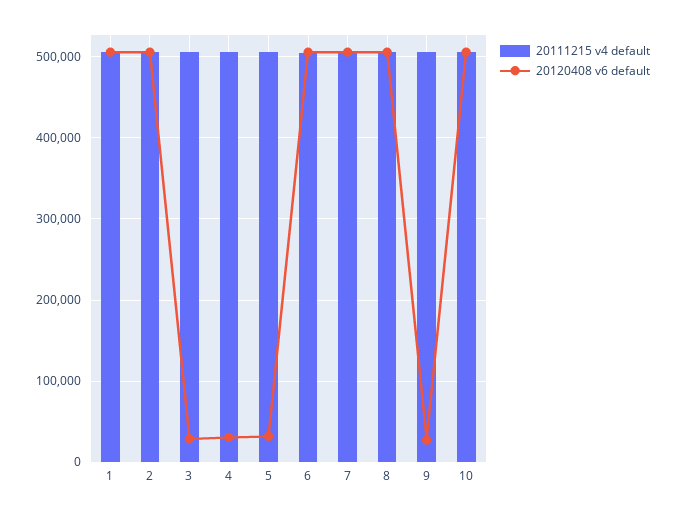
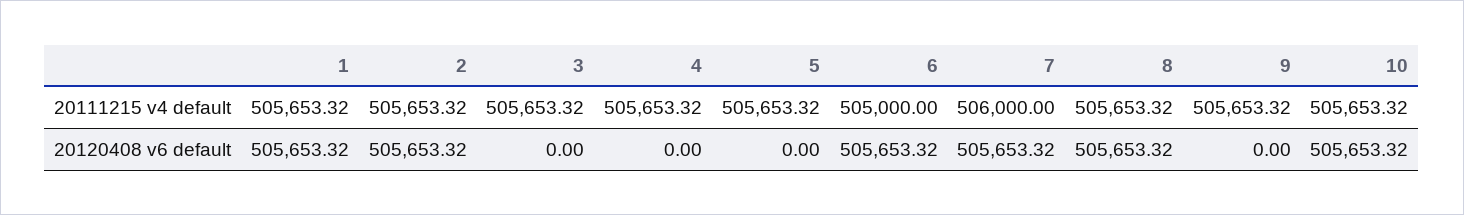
  {
    "20111215 v4 default": {
      "1": 505653.32,
      "2": 505653.32,
      "3": 505653.32,
      "4": 505653.32,
      "5": 505653.32,
      "6": 505000,
      "7": 506000,
      "8": 505653.32,
      "9": 505653.32,
      "10": 505653.32
    },
    "20120408 v6 default": {
      "1": 505653.32,
      "2": 505653.32,
-     "3": 30000,
+     "3": 0,
-     "4": 30000,
+     "4": 0,
-     "5": 30000,
+     "5": 0,
      "6": 505653.32,
      "7": 505653.32,
      "8": 505653.32,
-     "9": 30000,
+     "9": 0,
      "10": 505653.32
    }
  }

